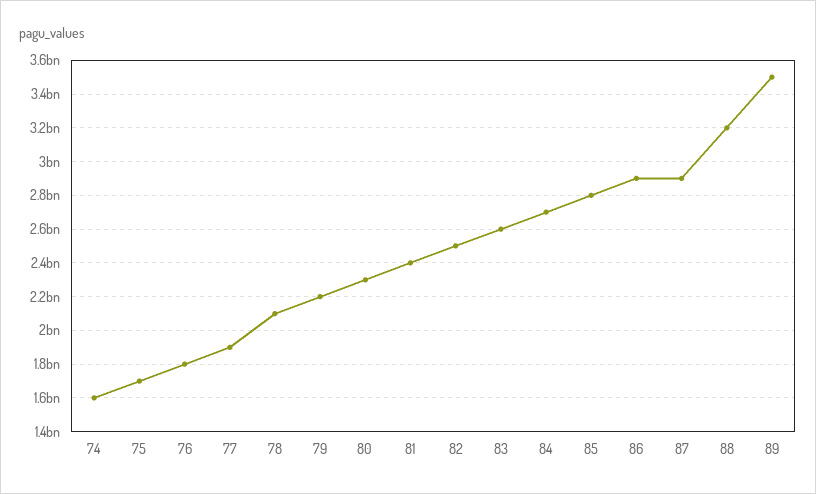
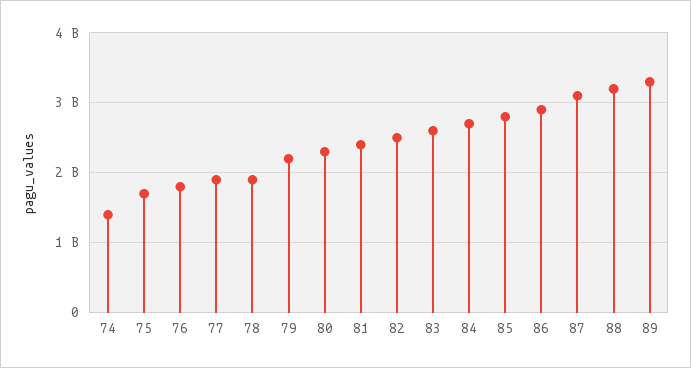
  {
-   "74": 1600000000,
+   "74": 1400000000,
    "75": 1700000000,
    "76": 1800000000,
    "77": 1900000000,
-   "78": 2100000000,
+   "78": 1900000000,
    "79": 2200000000,
    "80": 2300000000,
    "81": 2400000000,
    "82": 2500000000,
    "83": 2600000000,
    "84": 2700000000,
    "85": 2800000000,
    "86": 2900000000,
-   "87": 2900000000,
+   "87": 3100000000,
    "88": 3200000000,
-   "89": 3500000000
+   "89": 3300000000
  }

